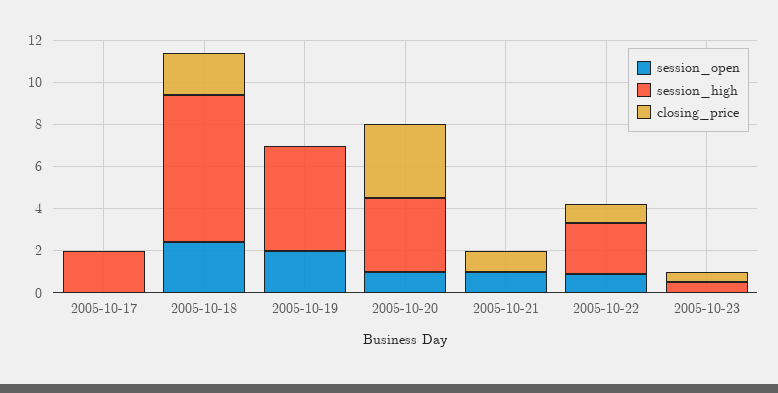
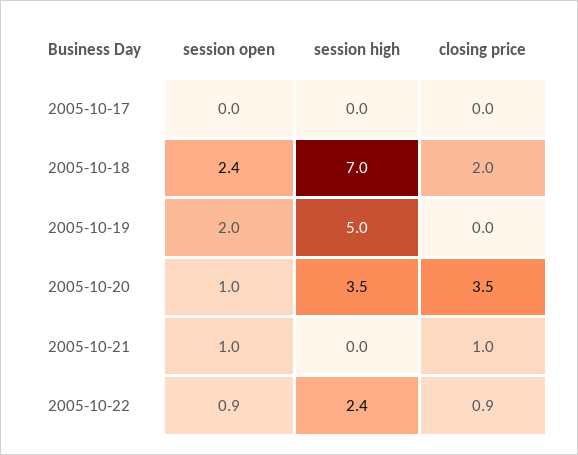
  {
    "session_open": {
      "2005-10-17": 0,
      "2005-10-18": 2.4,
      "2005-10-19": 2,
      "2005-10-20": 1,
      "2005-10-21": 1,
-     "2005-10-22": 0.9,
+     "2005-10-22": 0.9
-     "2005-10-23": 0
    },
    "session_high": {
-     "2005-10-17": 2,
+     "2005-10-17": 0,
      "2005-10-18": 7,
      "2005-10-19": 5,
      "2005-10-20": 3.5,
      "2005-10-21": 0,
-     "2005-10-22": 2.4,
+     "2005-10-22": 2.4
-     "2005-10-23": 0.5
    },
    "closing_price": {
      "2005-10-17": 0,
      "2005-10-18": 2,
      "2005-10-19": 0,
      "2005-10-20": 3.5,
      "2005-10-21": 1,
-     "2005-10-22": 0.9,
+     "2005-10-22": 0.9
-     "2005-10-23": 0.5
    }
  }

